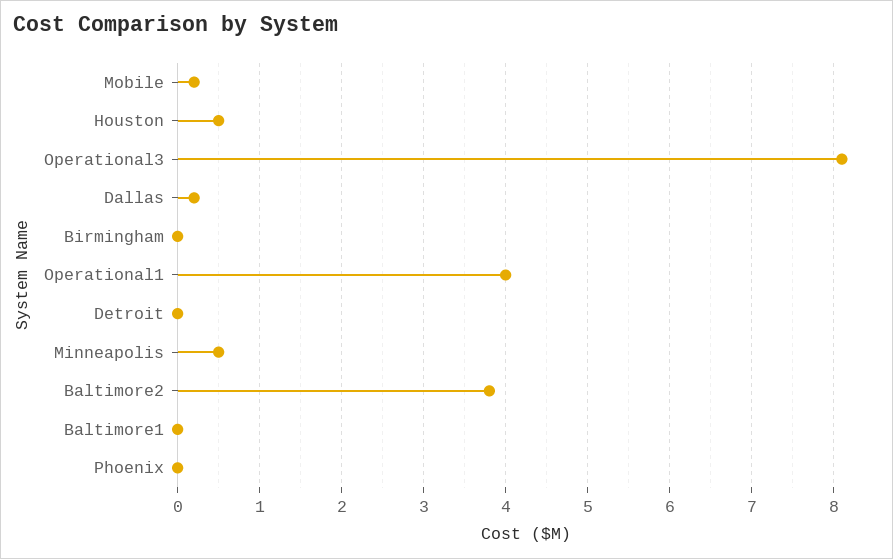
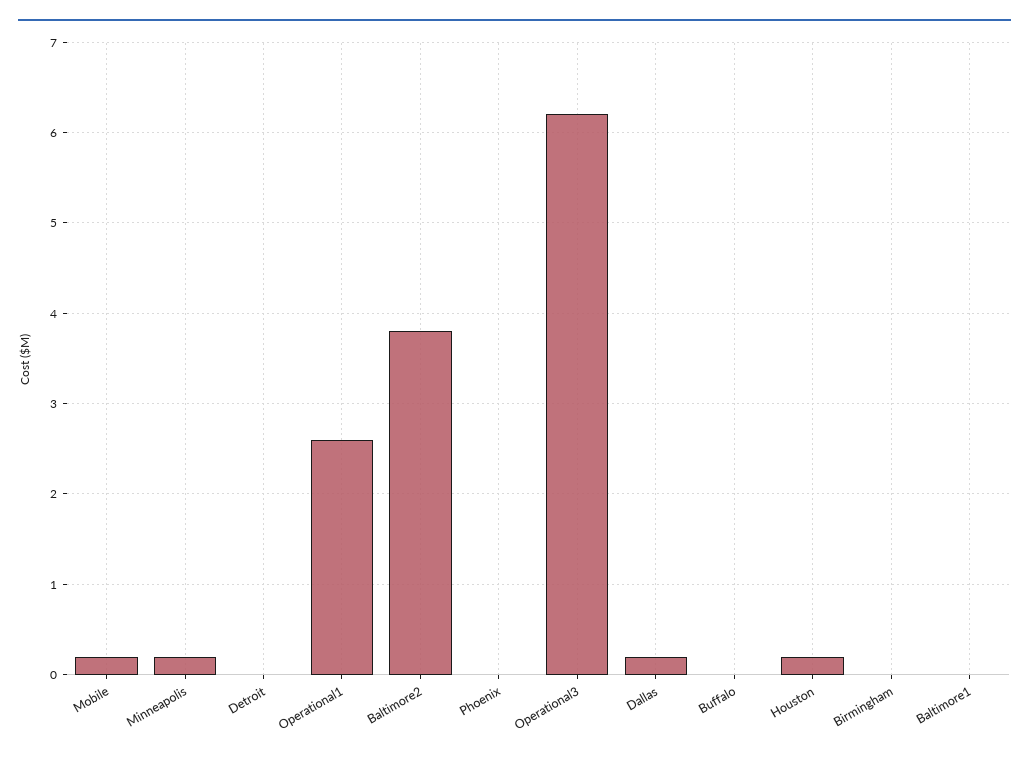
  {
    "Mobile": 0.2,
-   "Houston": 0.5,
+   "Houston": 0.2,
-   "Operational3": 8.1,
+   "Operational3": 6.2,
    "Dallas": 0.2,
    "Birmingham": 0,
-   "Operational1": 4,
+   "Operational1": 2.6,
    "Detroit": 0,
-   "Minneapolis": 0.5,
+   "Minneapolis": 0.2,
    "Baltimore2": 3.8,
    "Baltimore1": 0,
-   "Phoenix": 0
+   "Phoenix": 0,
+   "Buffalo": 0
  }

